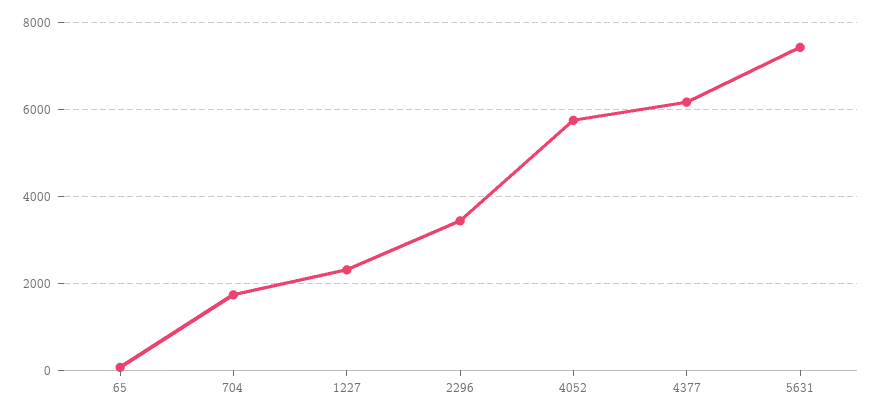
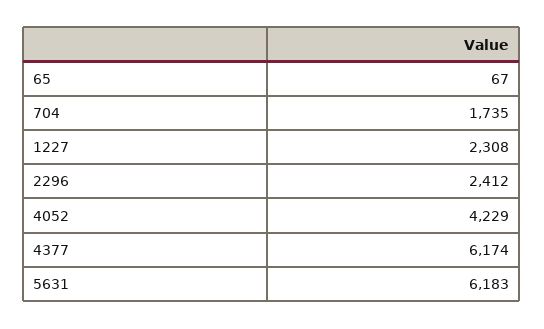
  {
    "65": 67,
    "704": 1735,
    "1227": 2308,
-   "2296": 3400,
+   "2296": 2412,
-   "4052": 5800,
+   "4052": 4229,
    "4377": 6174,
-   "5631": 7400
+   "5631": 6183
  }

